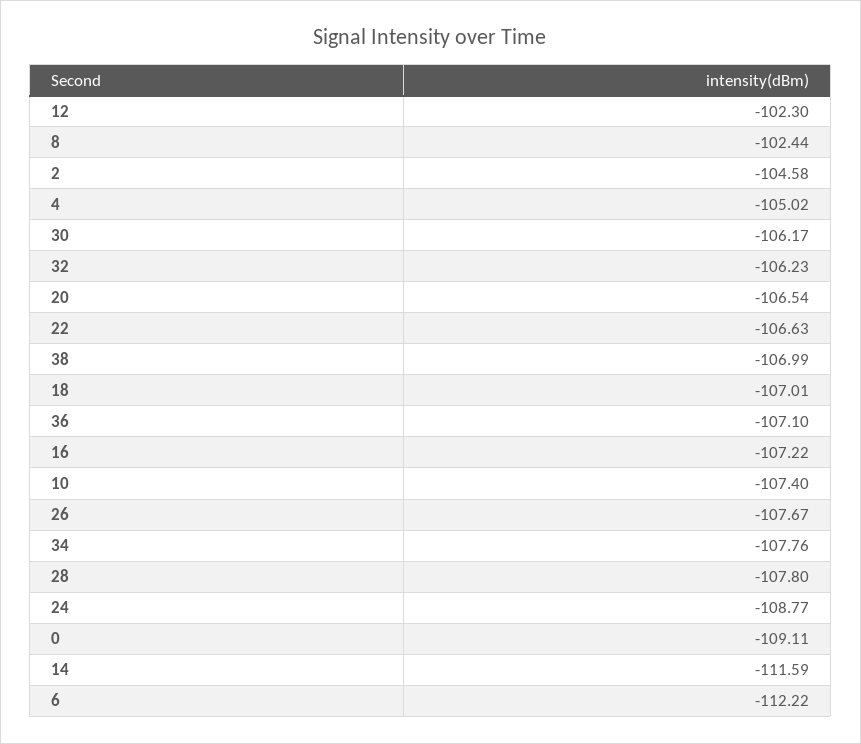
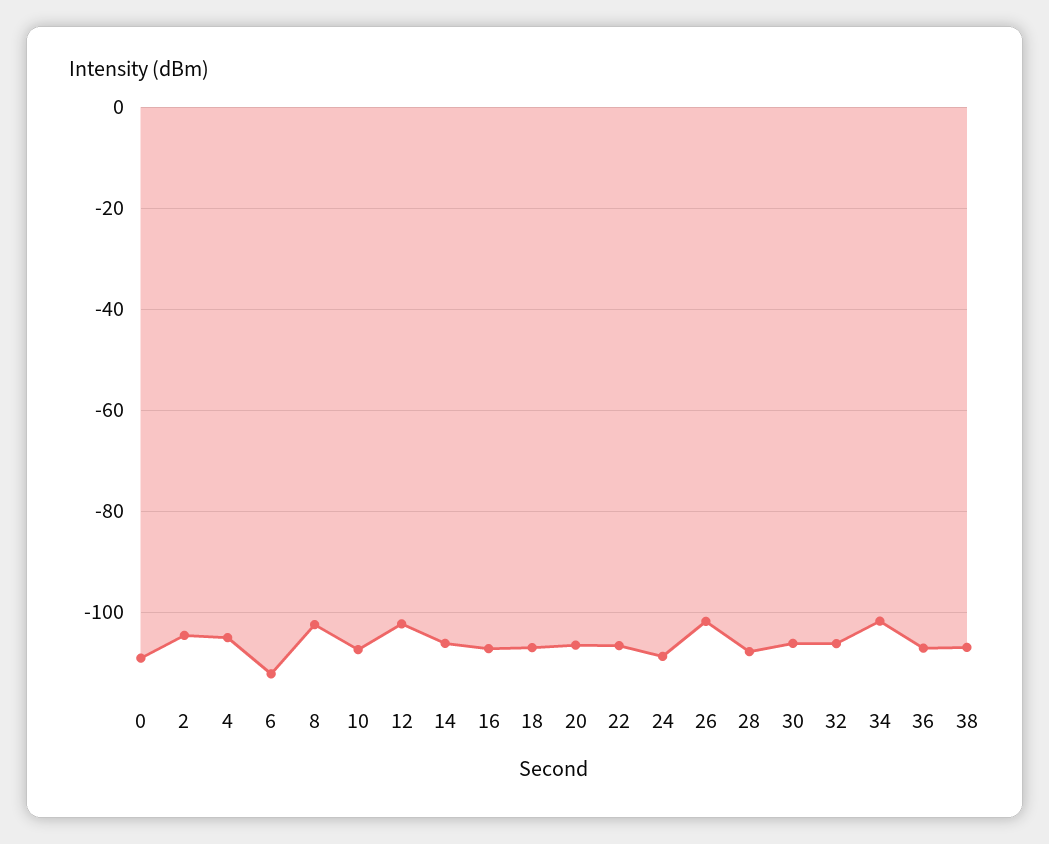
  {
    "12": -102.3,
    "8": -102.44,
    "2": -104.58,
    "4": -105.02,
    "30": -106.17,
    "32": -106.23,
    "20": -106.54,
    "22": -106.63,
    "38": -106.99,
    "18": -107.01,
    "36": -107.1,
    "16": -107.22,
    "10": -107.4,
-   "26": -107.67,
+   "26": -102,
-   "34": -107.76,
+   "34": -102,
    "28": -107.8,
    "24": -108.77,
    "0": -109.11,
-   "14": -111.59,
+   "14": -106,
    "6": -112.22
  }

